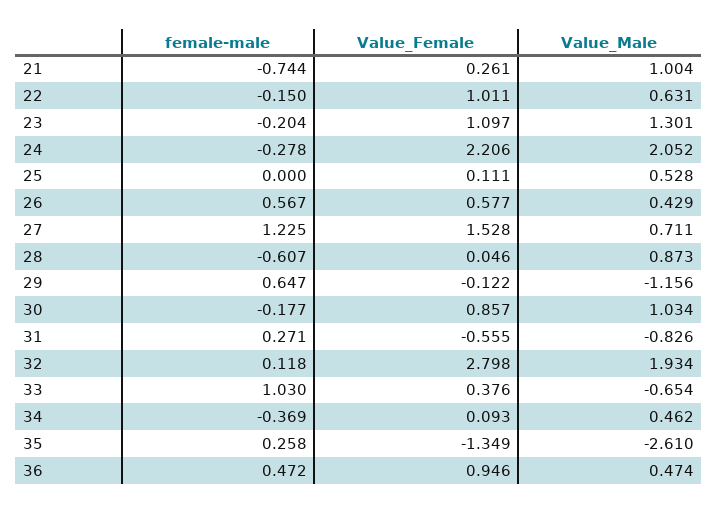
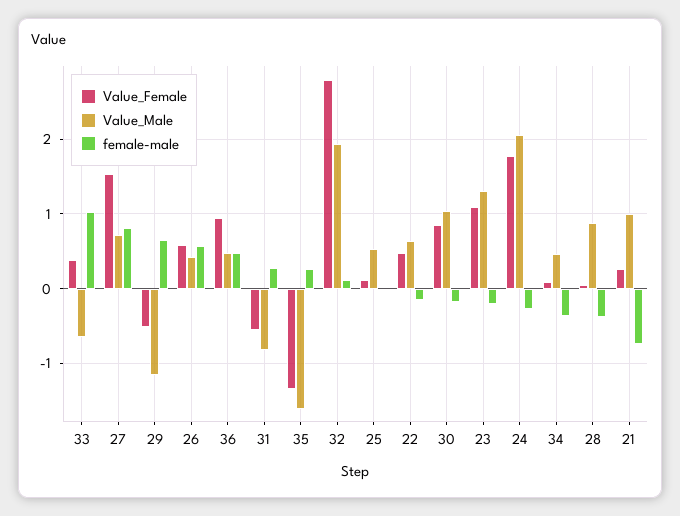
  {
    "female-male": {
      "21": -0.744,
      "22": -0.15,
      "23": -0.204,
      "24": -0.278,
      "25": 0,
      "26": 0.567,
-     "27": 1.225,
+     "27": 0.8,
-     "28": -0.607,
+     "28": -0.4,
      "29": 0.647,
      "30": -0.177,
      "31": 0.271,
      "32": 0.118,
      "33": 1.03,
      "34": -0.369,
      "35": 0.258,
      "36": 0.472
    },
    "Value_Female": {
      "21": 0.261,
-     "22": 1.011,
+     "22": 0.5,
      "23": 1.097,
-     "24": 2.206,
+     "24": 1.8,
      "25": 0.111,
      "26": 0.577,
      "27": 1.528,
      "28": 0.046,
-     "29": -0.122,
+     "29": -0.5,
      "30": 0.857,
      "31": -0.555,
      "32": 2.798,
      "33": 0.376,
      "34": 0.093,
      "35": -1.349,
      "36": 0.946
    },
    "Value_Male": {
      "21": 1.004,
      "22": 0.631,
      "23": 1.301,
      "24": 2.052,
      "25": 0.528,
      "26": 0.429,
      "27": 0.711,
      "28": 0.873,
      "29": -1.156,
      "30": 1.034,
      "31": -0.826,
      "32": 1.934,
      "33": -0.654,
      "34": 0.462,
-     "35": -2.61,
+     "35": -1.6,
      "36": 0.474
    }
  }

